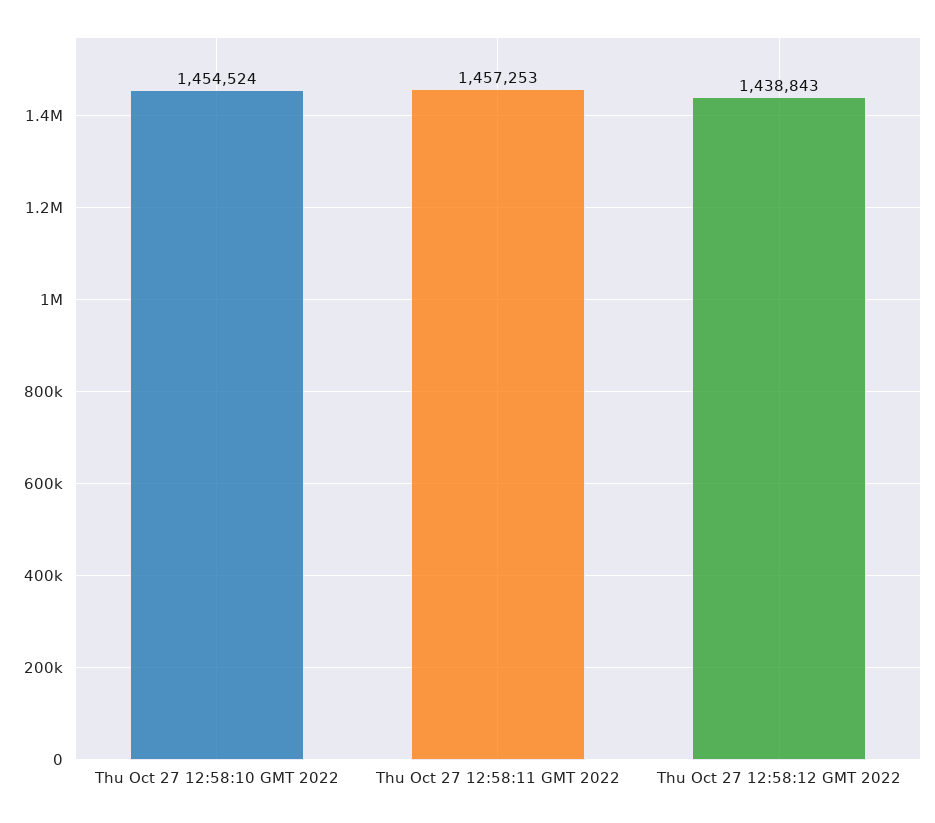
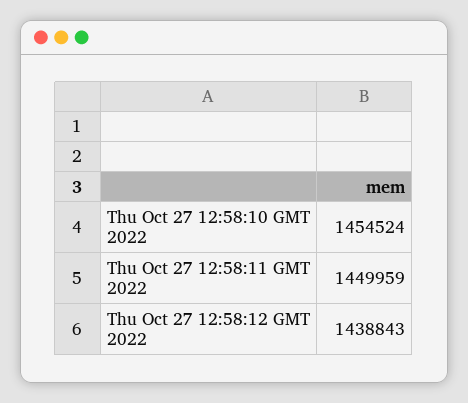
  {
    "Thu Oct 27 12:58:10 GMT 2022": 1454524,
-   "Thu Oct 27 12:58:11 GMT 2022": 1457253,
+   "Thu Oct 27 12:58:11 GMT 2022": 1449959,
    "Thu Oct 27 12:58:12 GMT 2022": 1438843
  }

